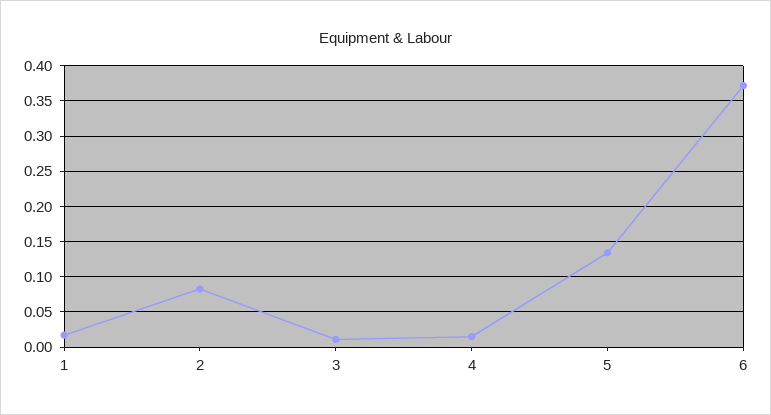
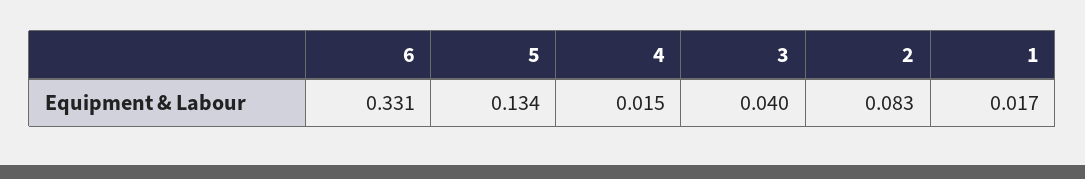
  {
    "1": 0.017,
    "2": 0.083,
-   "3": 0.01,
+   "3": 0.04,
    "4": 0.015,
    "5": 0.134,
-   "6": 0.37
+   "6": 0.331
  }

